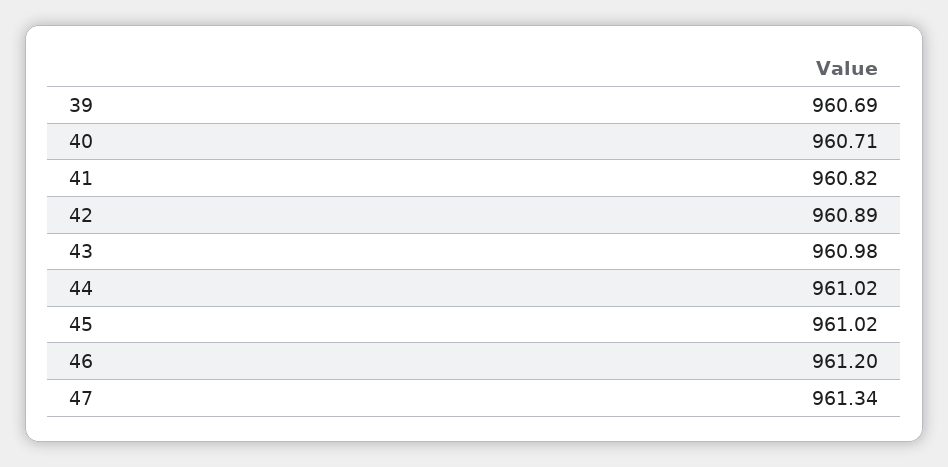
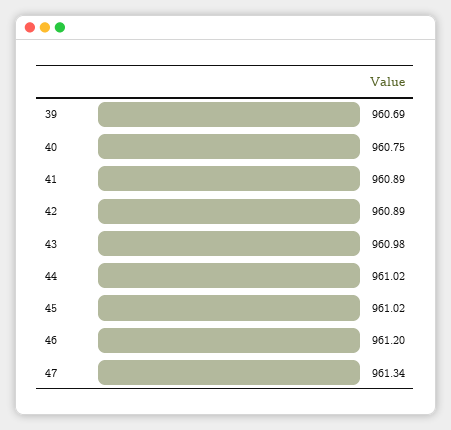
  {
    "39": 960.69,
-   "40": 960.71,
+   "40": 960.75,
-   "41": 960.82,
+   "41": 960.89,
    "42": 960.89,
    "43": 960.98,
    "44": 961.02,
    "45": 961.02,
    "46": 961.2,
    "47": 961.34
  }

